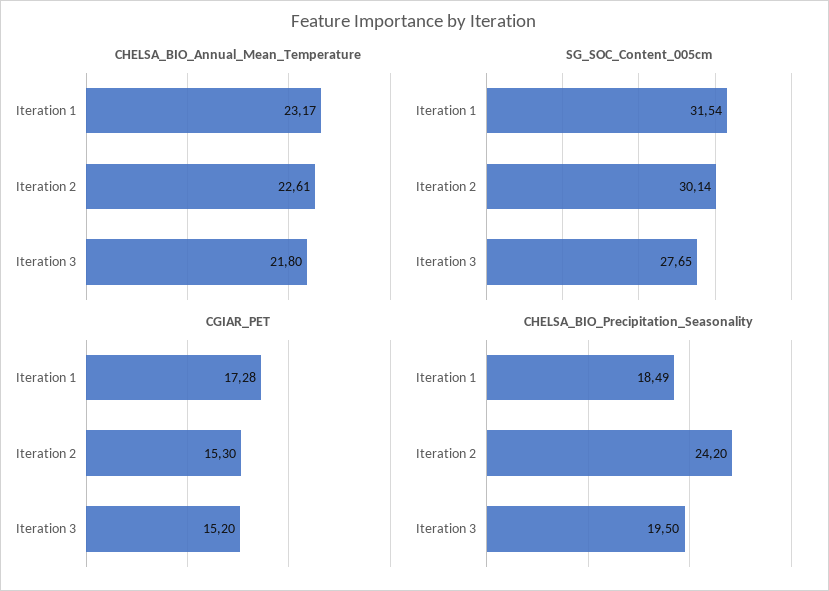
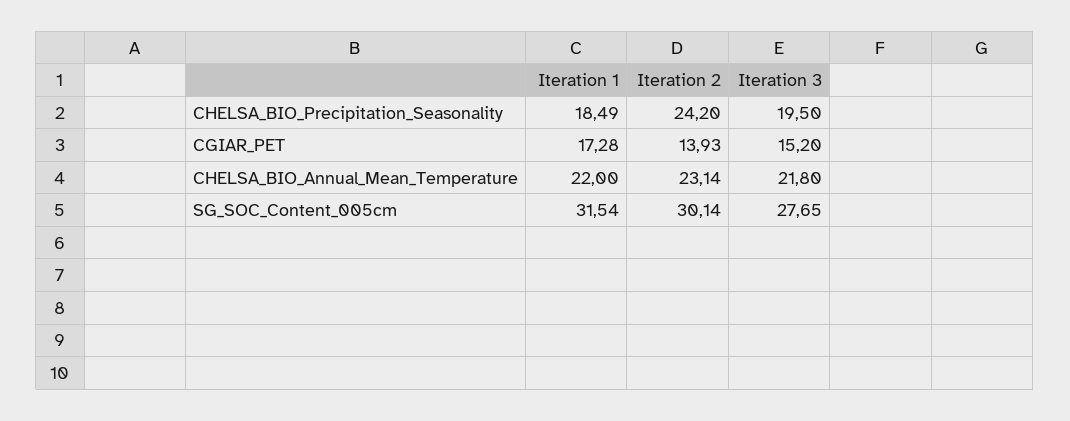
  {
    "CHELSA_BIO_Annual_Mean_Temperature": {
-     "Iteration 1": 23.17,
+     "Iteration 1": 22,
-     "Iteration 2": 22.61,
+     "Iteration 2": 23.14,
      "Iteration 3": 21.8
    },
    "SG_SOC_Content_005cm": {
      "Iteration 1": 31.54,
      "Iteration 2": 30.14,
      "Iteration 3": 27.65
    },
    "CGIAR_PET": {
      "Iteration 1": 17.28,
-     "Iteration 2": 15.3,
+     "Iteration 2": 13.93,
      "Iteration 3": 15.2
    },
    "CHELSA_BIO_Precipitation_Seasonality": {
      "Iteration 1": 18.49,
      "Iteration 2": 24.2,
      "Iteration 3": 19.5
    }
  }

